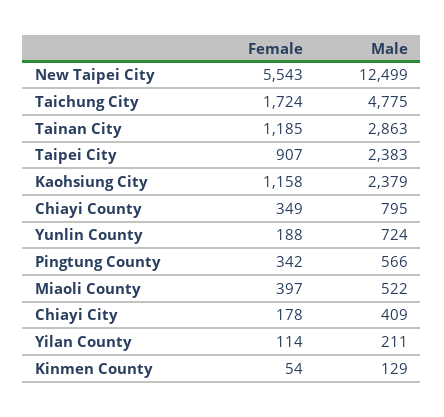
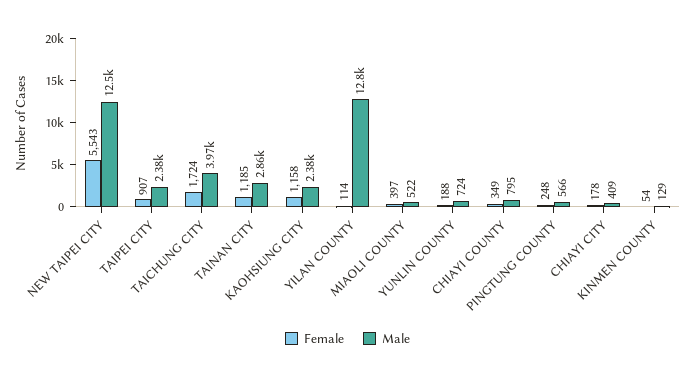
  {
    "Female": {
      "New Taipei City": 5543,
      "Taichung City": 1724,
      "Tainan City": 1185,
      "Taipei City": 907,
      "Kaohsiung City": 1158,
      "Chiayi County": 349,
      "Yunlin County": 188,
-     "Pingtung County": 342,
+     "Pingtung County": 248,
      "Miaoli County": 397,
      "Chiayi City": 178,
      "Yilan County": 114,
      "Kinmen County": 54
    },
    "Male": {
      "New Taipei City": 12499,
-     "Taichung City": 4775,
+     "Taichung City": 3970,
      "Tainan City": 2863,
      "Taipei City": 2383,
      "Kaohsiung City": 2379,
      "Chiayi County": 795,
      "Yunlin County": 724,
      "Pingtung County": 566,
      "Miaoli County": 522,
      "Chiayi City": 409,
-     "Yilan County": 211,
+     "Yilan County": 12800,
      "Kinmen County": 129
    }
  }

